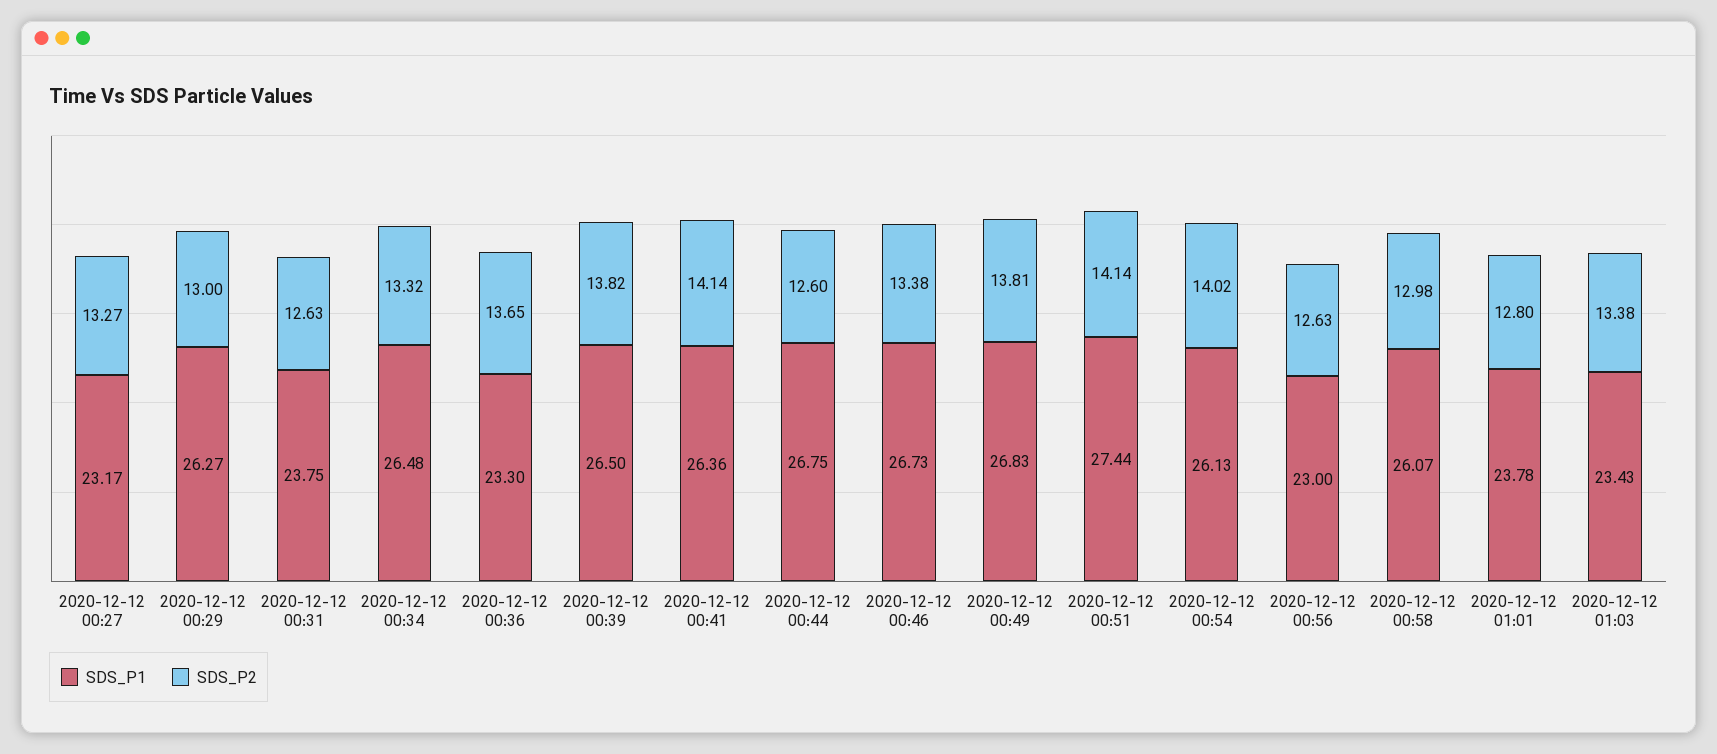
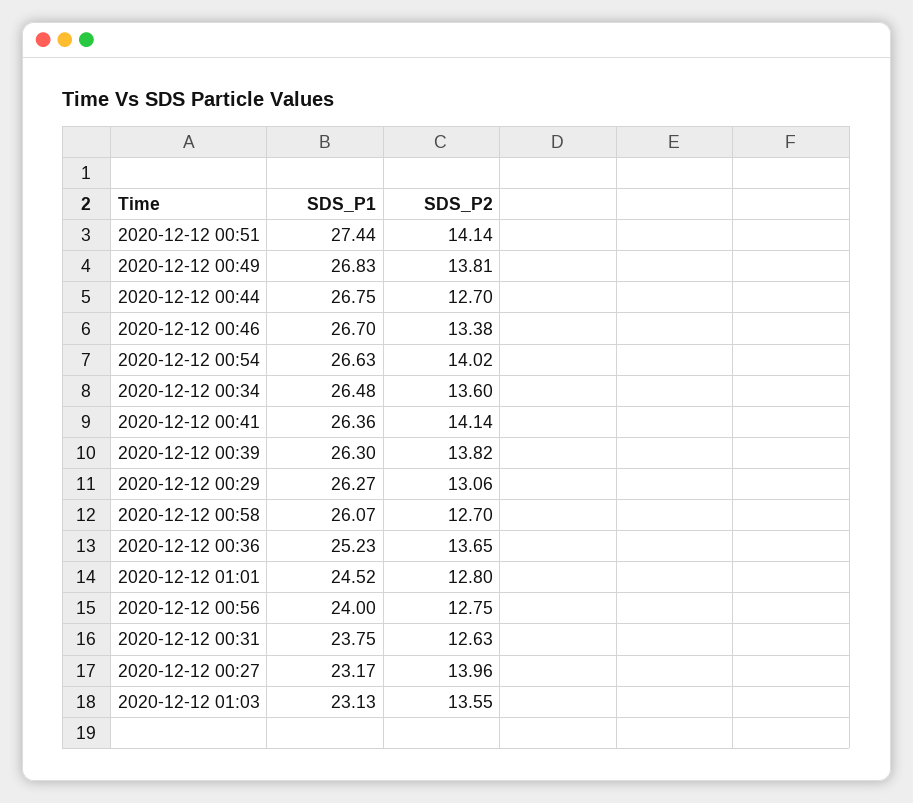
  {
    "SDS_P1": {
      "2020-12-12 00:27": 23.17,
      "2020-12-12 00:29": 26.27,
      "2020-12-12 00:31": 23.75,
      "2020-12-12 00:34": 26.48,
-     "2020-12-12 00:36": 23.3,
+     "2020-12-12 00:36": 25.23,
-     "2020-12-12 00:39": 26.5,
+     "2020-12-12 00:39": 26.3,
      "2020-12-12 00:41": 26.36,
      "2020-12-12 00:44": 26.75,
-     "2020-12-12 00:46": 26.73,
+     "2020-12-12 00:46": 26.7,
      "2020-12-12 00:49": 26.83,
      "2020-12-12 00:51": 27.44,
-     "2020-12-12 00:54": 26.13,
+     "2020-12-12 00:54": 26.63,
-     "2020-12-12 00:56": 23,
+     "2020-12-12 00:56": 24,
      "2020-12-12 00:58": 26.07,
-     "2020-12-12 01:01": 23.78,
+     "2020-12-12 01:01": 24.52,
-     "2020-12-12 01:03": 23.43
+     "2020-12-12 01:03": 23.13
    },
    "SDS_P2": {
-     "2020-12-12 00:27": 13.27,
+     "2020-12-12 00:27": 13.96,
-     "2020-12-12 00:29": 13,
+     "2020-12-12 00:29": 13.06,
      "2020-12-12 00:31": 12.63,
-     "2020-12-12 00:34": 13.32,
+     "2020-12-12 00:34": 13.6,
      "2020-12-12 00:36": 13.65,
      "2020-12-12 00:39": 13.82,
      "2020-12-12 00:41": 14.14,
-     "2020-12-12 00:44": 12.6,
+     "2020-12-12 00:44": 12.7,
      "2020-12-12 00:46": 13.38,
      "2020-12-12 00:49": 13.81,
      "2020-12-12 00:51": 14.14,
      "2020-12-12 00:54": 14.02,
-     "2020-12-12 00:56": 12.63,
+     "2020-12-12 00:56": 12.75,
-     "2020-12-12 00:58": 12.98,
+     "2020-12-12 00:58": 12.7,
      "2020-12-12 01:01": 12.8,
-     "2020-12-12 01:03": 13.38
+     "2020-12-12 01:03": 13.55
    }
  }

